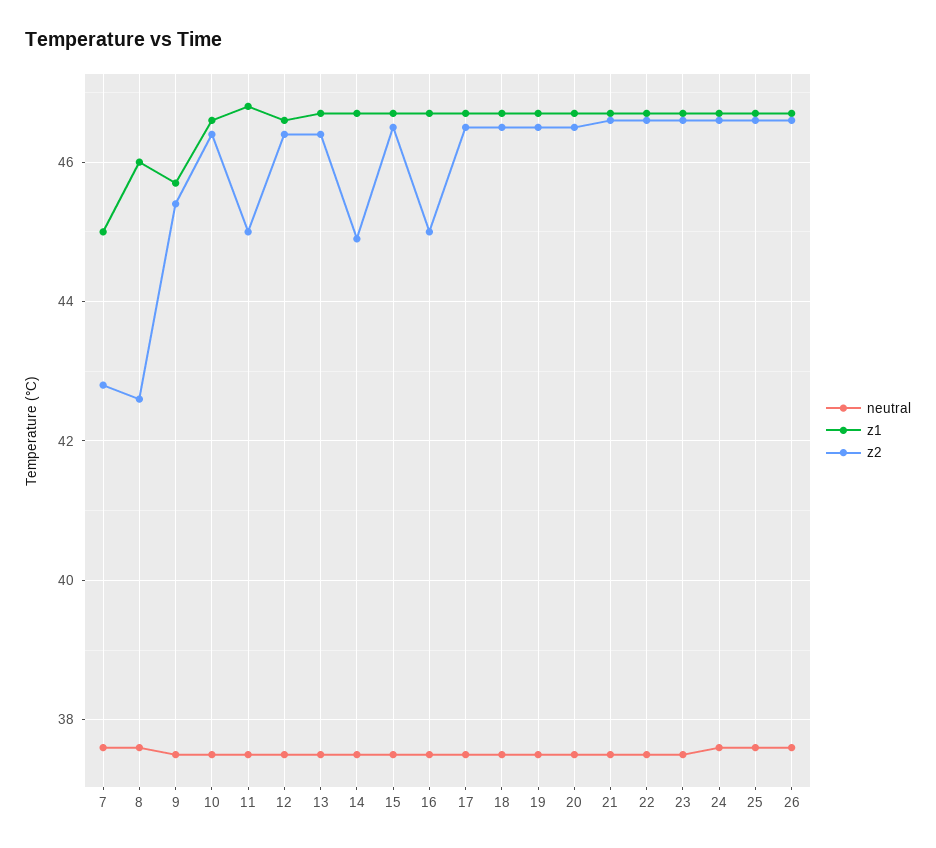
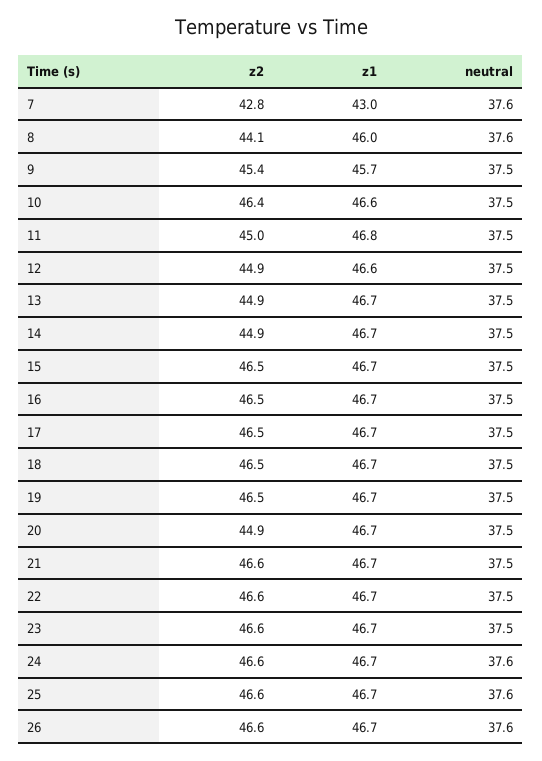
  {
    "neutral": {
      "7": 37.6,
      "8": 37.6,
      "9": 37.5,
      "10": 37.5,
      "11": 37.5,
      "12": 37.5,
      "13": 37.5,
      "14": 37.5,
      "15": 37.5,
      "16": 37.5,
      "17": 37.5,
      "18": 37.5,
      "19": 37.5,
      "20": 37.5,
      "21": 37.5,
      "22": 37.5,
      "23": 37.5,
      "24": 37.6,
      "25": 37.6,
      "26": 37.6
    },
    "z1": {
-     "7": 45,
+     "7": 43,
      "8": 46,
      "9": 45.7,
      "10": 46.6,
      "11": 46.8,
      "12": 46.6,
      "13": 46.7,
      "14": 46.7,
      "15": 46.7,
      "16": 46.7,
      "17": 46.7,
      "18": 46.7,
      "19": 46.7,
      "20": 46.7,
      "21": 46.7,
      "22": 46.7,
      "23": 46.7,
      "24": 46.7,
      "25": 46.7,
      "26": 46.7
    },
    "z2": {
      "7": 42.8,
-     "8": 42.5,
+     "8": 44.1,
      "9": 45.4,
      "10": 46.4,
      "11": 45,
-     "12": 46.5,
+     "12": 44.9,
-     "13": 46.5,
+     "13": 44.9,
      "14": 44.9,
      "15": 46.5,
-     "16": 45,
+     "16": 46.5,
      "17": 46.5,
      "18": 46.5,
      "19": 46.5,
-     "20": 46.5,
+     "20": 44.9,
      "21": 46.6,
      "22": 46.6,
      "23": 46.6,
      "24": 46.6,
      "25": 46.6,
      "26": 46.6
    }
  }

